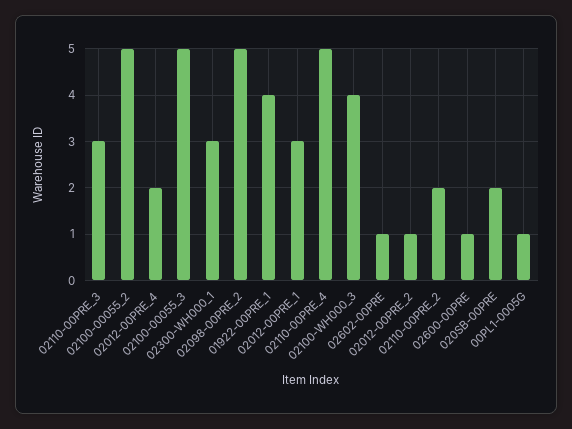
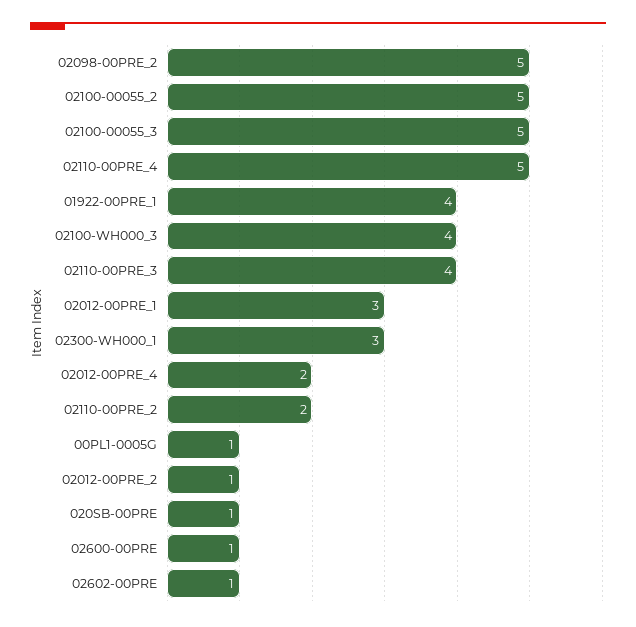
  {
-   "02110-00PRE_3": 3,
+   "02110-00PRE_3": 4,
    "02100-00055_2": 5,
    "02012-00PRE_4": 2,
    "02100-00055_3": 5,
    "02300-WH000_1": 3,
    "02098-00PRE_2": 5,
    "01922-00PRE_1": 4,
    "02012-00PRE_1": 3,
    "02110-00PRE_4": 5,
    "02100-WH000_3": 4,
    "02602-00PRE": 1,
    "02012-00PRE_2": 1,
    "02110-00PRE_2": 2,
    "02600-00PRE": 1,
-   "020SB-00PRE": 2,
+   "020SB-00PRE": 1,
    "00PL1-0005G": 1
  }

